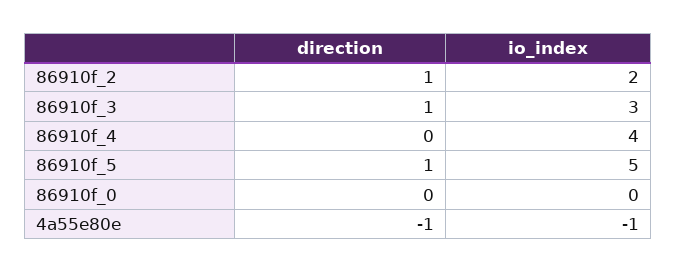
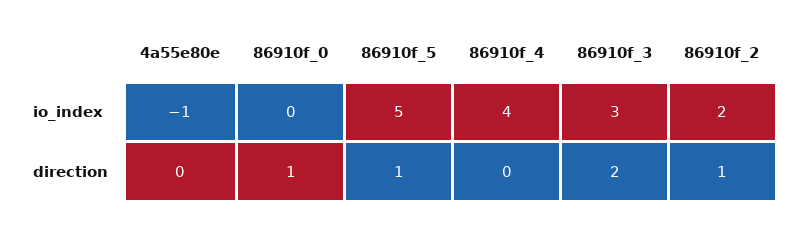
  {
    "direction": {
      "86910f_2": 1,
-     "86910f_3": 1,
+     "86910f_3": 2,
      "86910f_4": 0,
      "86910f_5": 1,
-     "86910f_0": 0,
+     "86910f_0": 1,
-     "4a55e80e": -1
+     "4a55e80e": 0
    },
    "io_index": {
      "86910f_2": 2,
      "86910f_3": 3,
      "86910f_4": 4,
      "86910f_5": 5,
      "86910f_0": 0,
      "4a55e80e": -1
    }
  }

